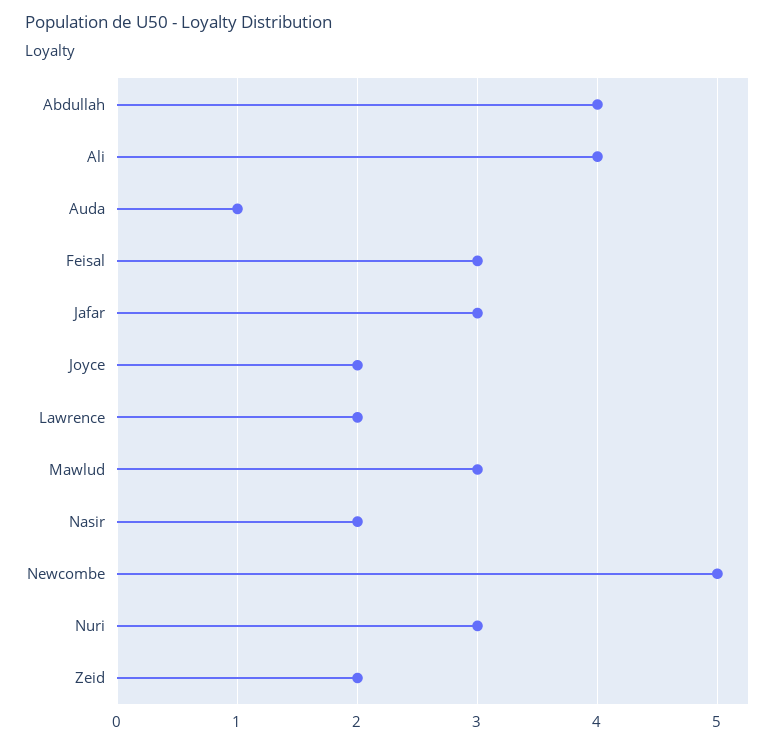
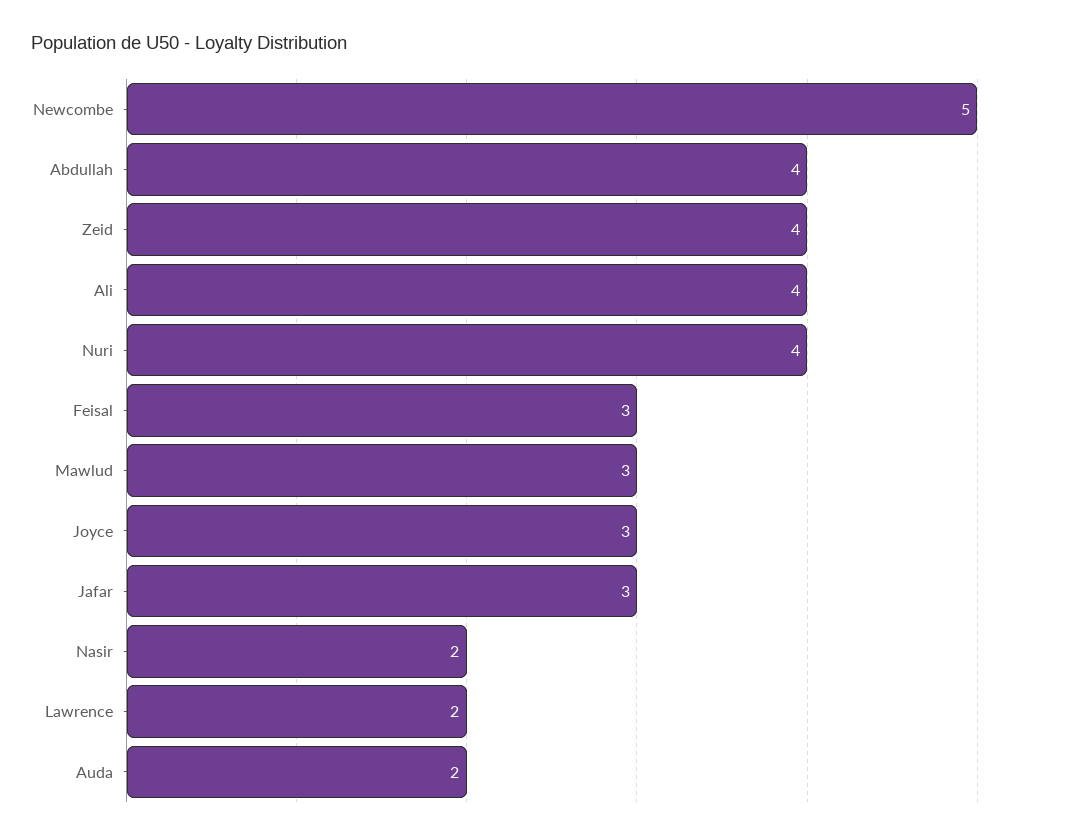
  {
    "Abdullah": 4,
    "Ali": 4,
-   "Auda": 1,
+   "Auda": 2,
    "Feisal": 3,
    "Jafar": 3,
-   "Joyce": 2,
+   "Joyce": 3,
    "Lawrence": 2,
    "Mawlud": 3,
    "Nasir": 2,
    "Newcombe": 5,
-   "Nuri": 3,
+   "Nuri": 4,
-   "Zeid": 2
+   "Zeid": 4
  }

